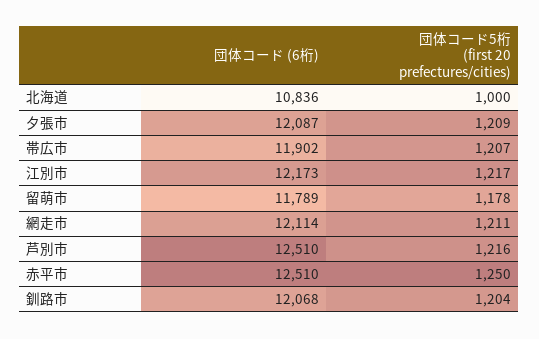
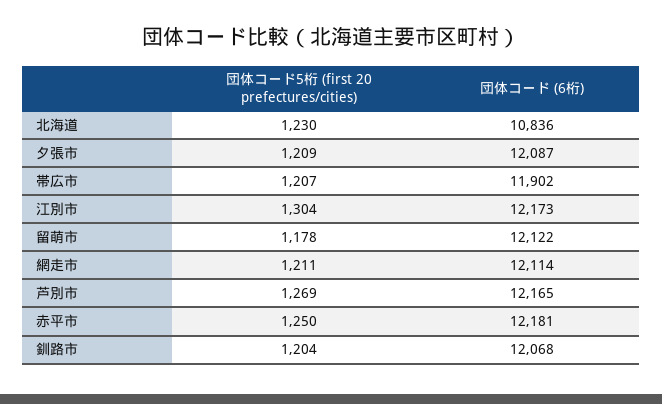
  {
    "団体コード (6桁)": {
      "北海道": 10836,
      "夕張市": 12087,
      "帯広市": 11902,
      "江別市": 12173,
-     "留萌市": 11789,
+     "留萌市": 12122,
      "網走市": 12114,
-     "芦別市": 12510,
+     "芦別市": 12165,
-     "赤平市": 12510,
+     "赤平市": 12181,
      "釧路市": 12068
    },
    "団体コード5桁 (first 20 prefectures/cities)": {
-     "北海道": 1000,
+     "北海道": 1230,
      "夕張市": 1209,
      "帯広市": 1207,
-     "江別市": 1217,
+     "江別市": 1304,
      "留萌市": 1178,
      "網走市": 1211,
-     "芦別市": 1216,
+     "芦別市": 1269,
      "赤平市": 1250,
      "釧路市": 1204
    }
  }

